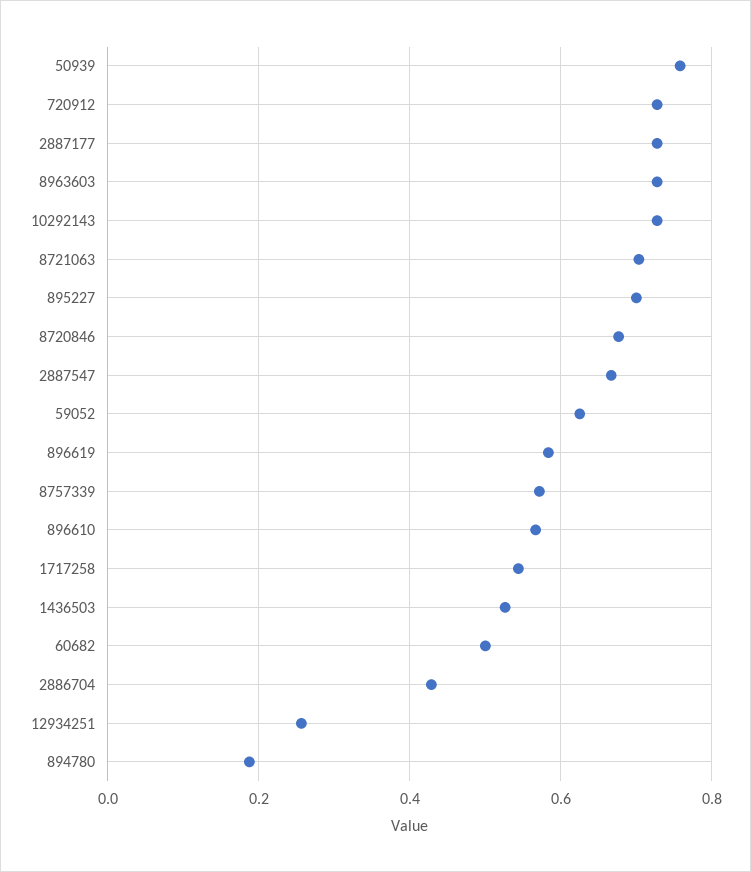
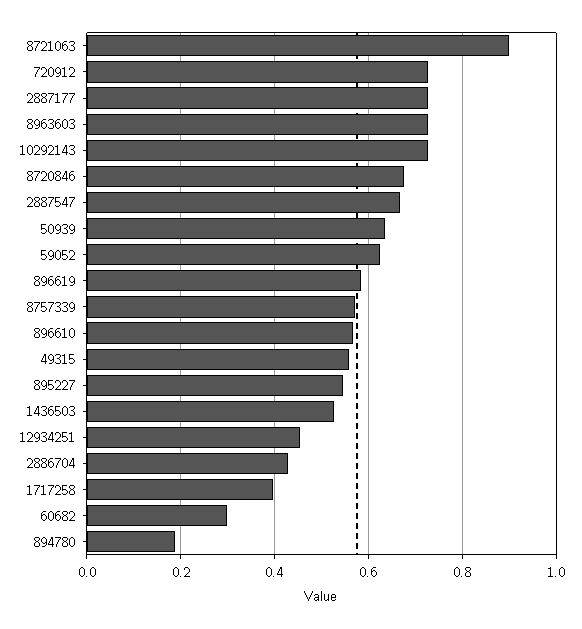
  {
-   "50939": 0.76,
+   "50939": 0.64,
    "720912": 0.72,
    "2887177": 0.72,
    "8963603": 0.72,
    "10292143": 0.72,
-   "8721063": 0.7,
+   "8721063": 0.9,
-   "895227": 0.7,
+   "895227": 0.54,
    "8720846": 0.68,
    "2887547": 0.66,
    "59052": 0.62,
    "896619": 0.58,
    "8757339": 0.58,
    "896610": 0.56,
-   "1717258": 0.54,
+   "1717258": 0.4,
    "1436503": 0.52,
-   "60682": 0.5,
+   "60682": 0.3,
    "2886704": 0.42,
-   "12934251": 0.26,
+   "12934251": 0.46,
-   "894780": 0.18
+   "894780": 0.18,
+   "49315": 0.56
  }

